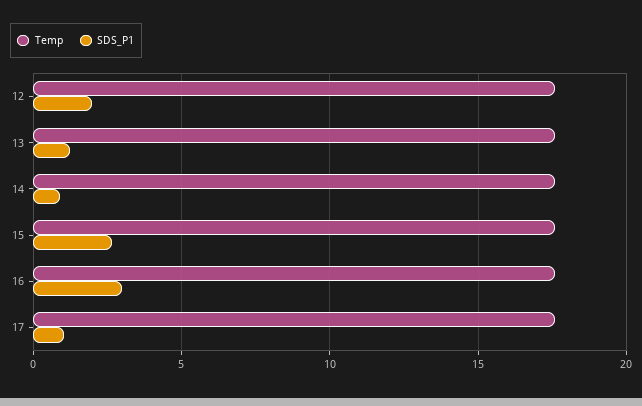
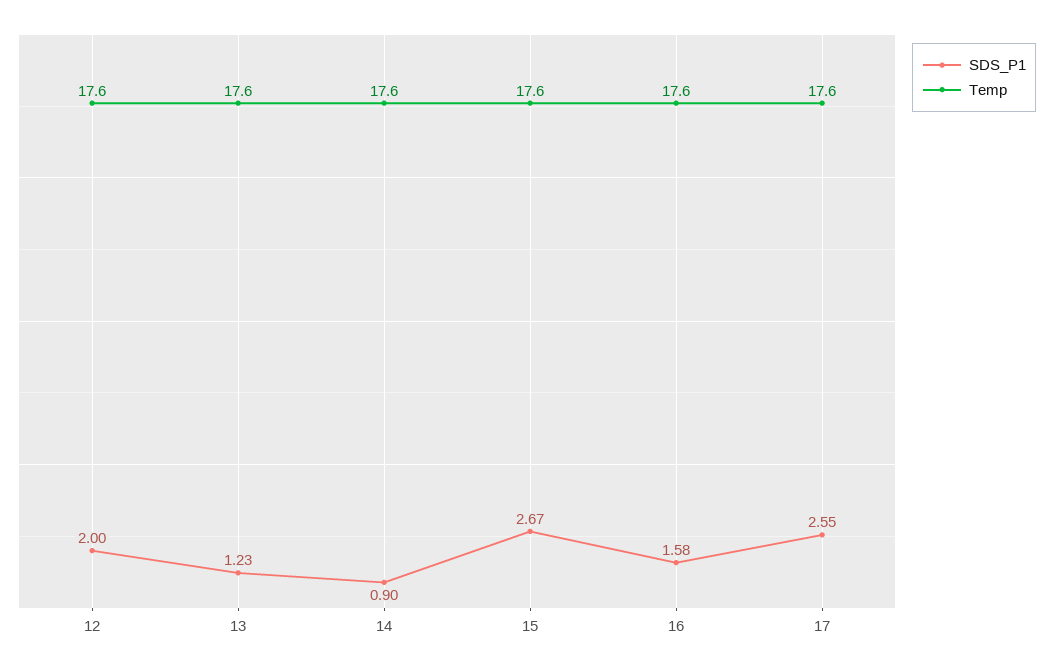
  {
    "Temp": {
      "12": 17.6,
      "13": 17.6,
      "14": 17.6,
      "15": 17.6,
      "16": 17.6,
      "17": 17.6
    },
    "SDS_P1": {
      "12": 2,
      "13": 1.23,
      "14": 0.9,
      "15": 2.67,
-     "16": 3,
+     "16": 1.58,
-     "17": 1
+     "17": 2.55
    }
  }

